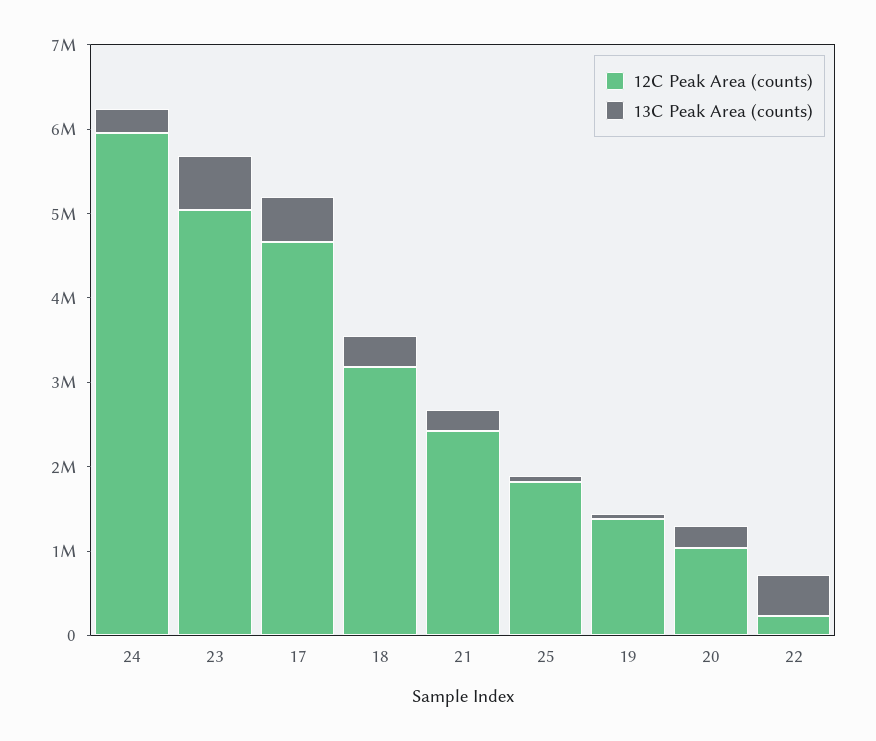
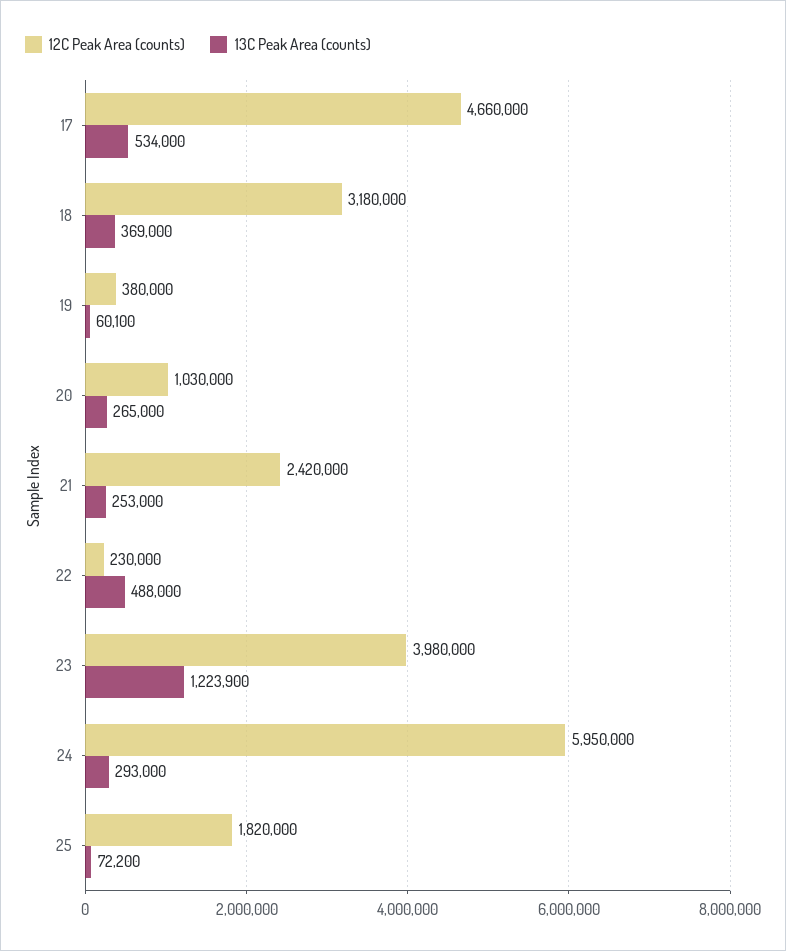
  {
    "12C Peak Area (counts)": {
      "24": 5950000,
-     "23": 5000000,
+     "23": 3980000,
      "17": 4660000,
      "18": 3180000,
      "21": 2420000,
      "25": 1820000,
-     "19": 1400000,
+     "19": 380000,
      "20": 1030000,
      "22": 230000
    },
    "13C Peak Area (counts)": {
      "24": 293000,
-     "23": 600000,
+     "23": 1223900,
      "17": 534000,
      "18": 369000,
      "21": 253000,
      "25": 72200,
      "19": 60100,
      "20": 265000,
      "22": 488000
    }
  }

